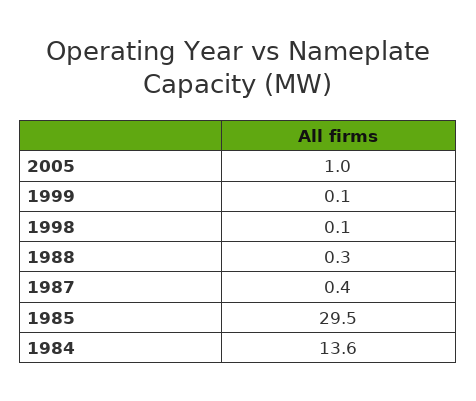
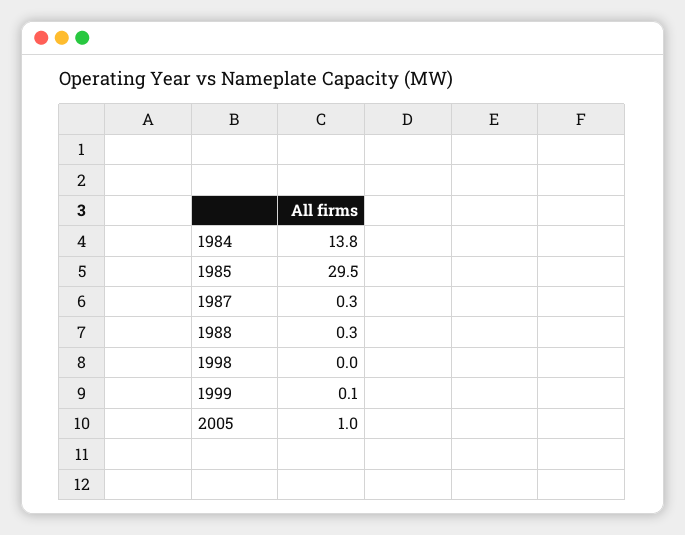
  {
    "2005": 1,
    "1999": 0.1,
-   "1998": 0.1,
+   "1998": 0,
    "1988": 0.3,
-   "1987": 0.4,
+   "1987": 0.3,
    "1985": 29.5,
-   "1984": 13.6
+   "1984": 13.8
  }

